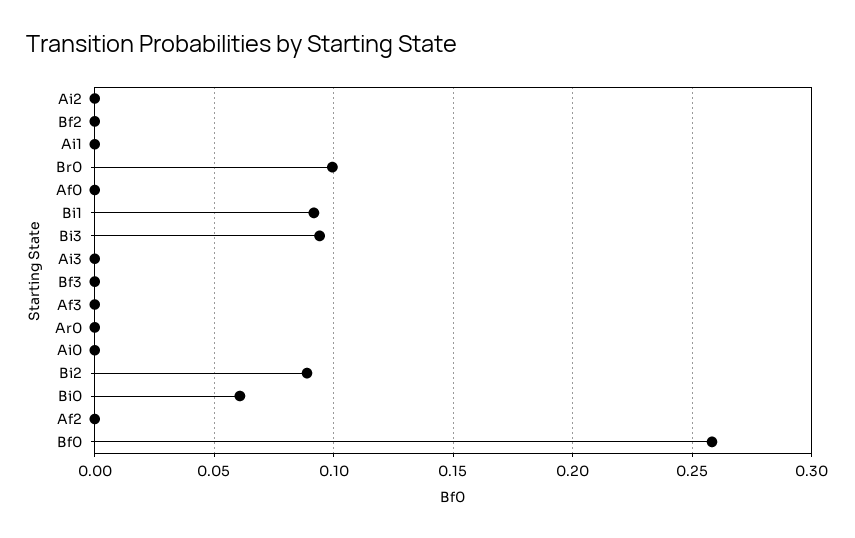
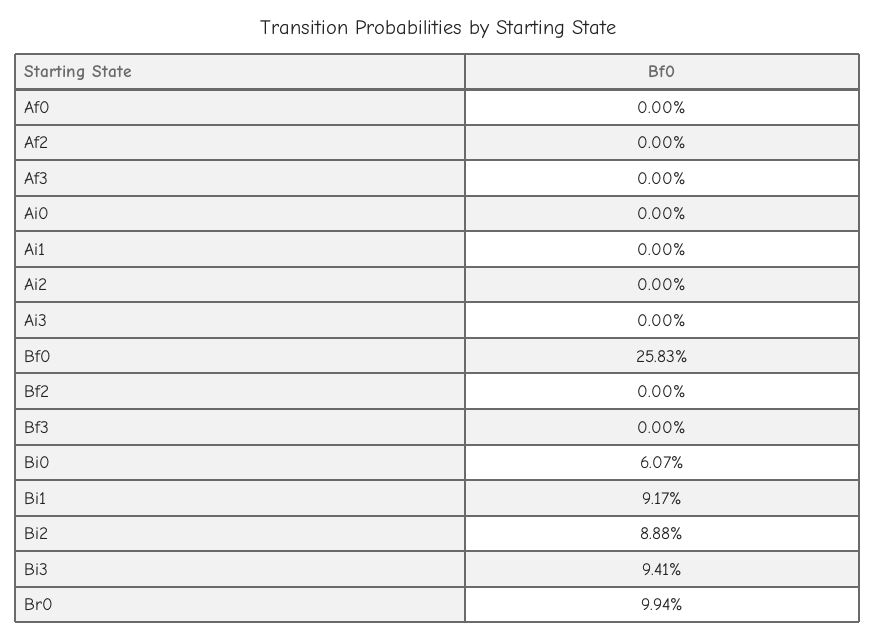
  {
    "Ai2": 0,
    "Bf2": 0,
    "Ai1": 0,
    "Br0": 0.0994,
    "Af0": 0,
    "Bi1": 0.0917,
    "Bi3": 0.0941,
    "Ai3": 0,
    "Bf3": 0,
    "Af3": 0,
-   "Ar0": 0,
    "Ai0": 0,
    "Bi2": 0.0888,
    "Bi0": 0.0607,
    "Af2": 0,
    "Bf0": 0.2583
  }

